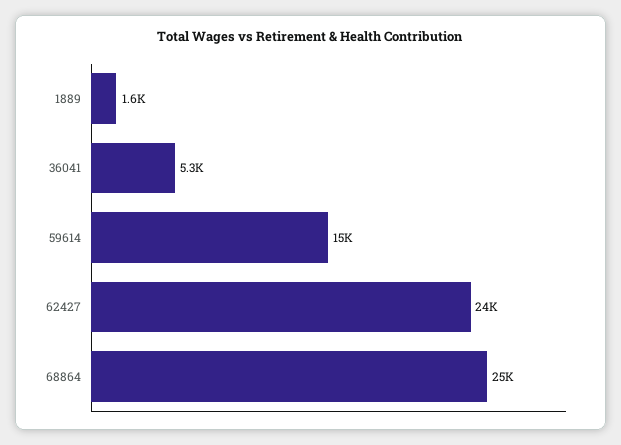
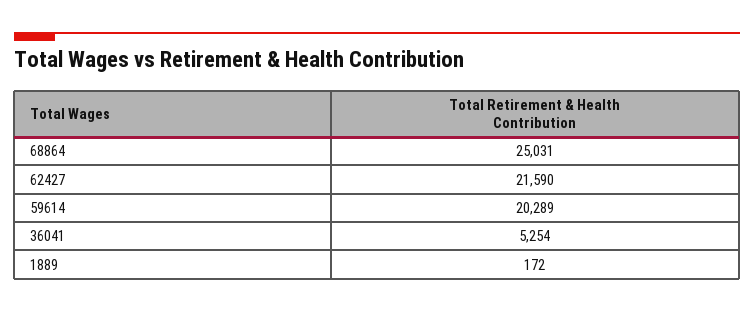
  {
-   "1889": 1600,
+   "1889": 172,
    "36041": 5254,
-   "59614": 15000,
+   "59614": 20289,
-   "62427": 24000,
+   "62427": 21590,
    "68864": 25031
  }

